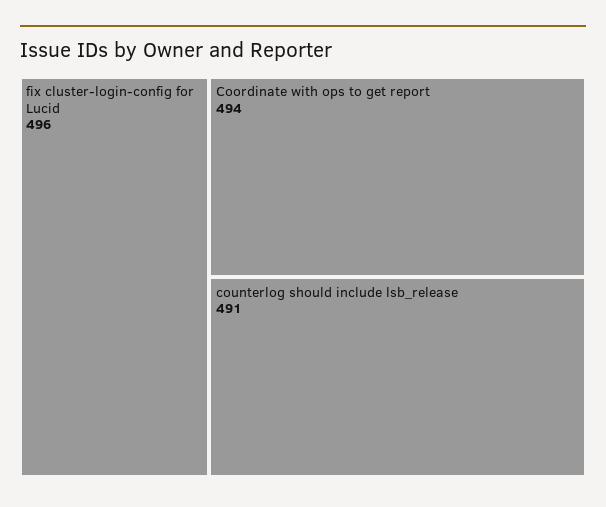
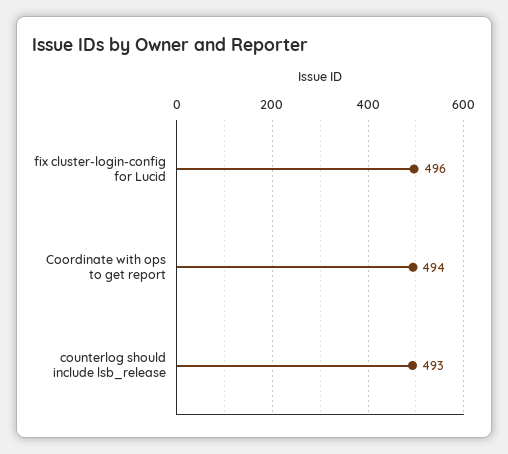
  {
    "fix cluster-login-config for Lucid": 496,
    "Coordinate with ops to get report": 494,
-   "counterlog should include lsb_release": 491
+   "counterlog should include lsb_release": 493
  }

